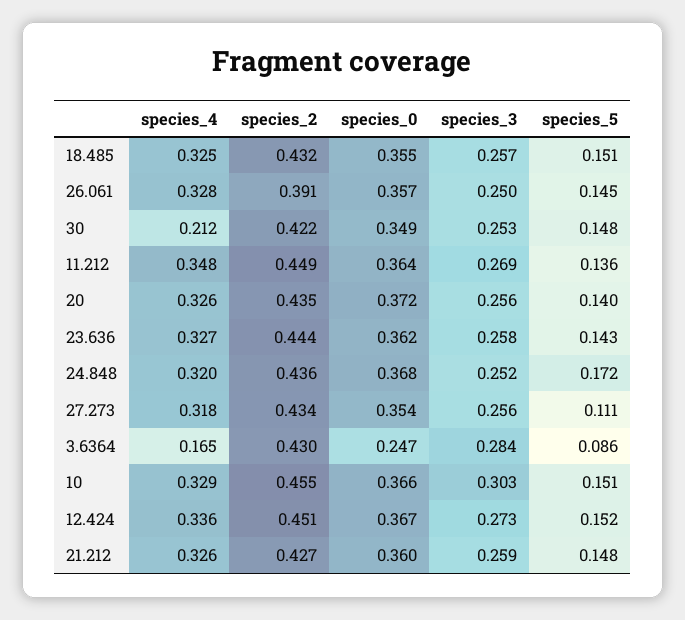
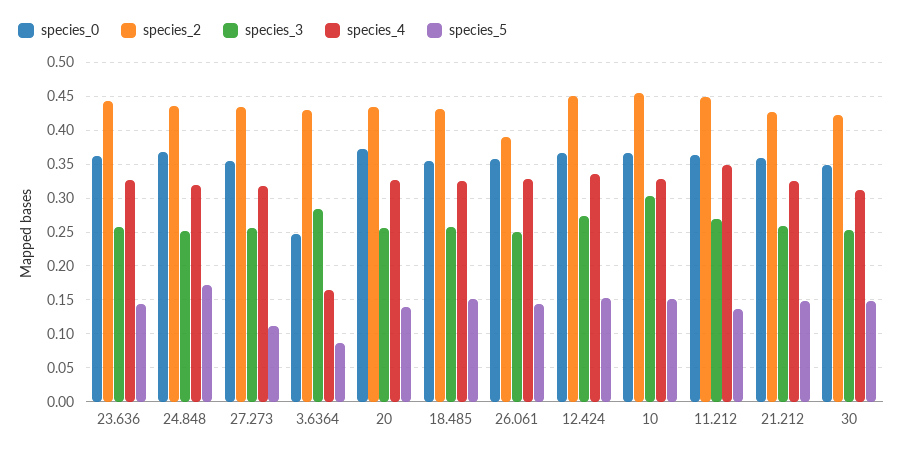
  {
    "species_4": {
      "18.485": 0.325,
      "26.061": 0.328,
-     "30": 0.212,
+     "30": 0.31,
      "11.212": 0.348,
      "20": 0.326,
      "23.636": 0.327,
      "24.848": 0.32,
      "27.273": 0.318,
      "3.6364": 0.165,
      "10": 0.329,
      "12.424": 0.336,
      "21.212": 0.326
    },
    "species_2": {
      "18.485": 0.432,
      "26.061": 0.391,
      "30": 0.422,
      "11.212": 0.449,
      "20": 0.435,
      "23.636": 0.444,
      "24.848": 0.436,
      "27.273": 0.434,
      "3.6364": 0.43,
      "10": 0.455,
      "12.424": 0.451,
      "21.212": 0.427
    },
    "species_0": {
      "18.485": 0.355,
      "26.061": 0.357,
      "30": 0.349,
      "11.212": 0.364,
      "20": 0.372,
      "23.636": 0.362,
      "24.848": 0.368,
      "27.273": 0.354,
      "3.6364": 0.247,
      "10": 0.366,
      "12.424": 0.367,
      "21.212": 0.36
    },
    "species_3": {
      "18.485": 0.257,
      "26.061": 0.25,
      "30": 0.253,
      "11.212": 0.269,
      "20": 0.256,
      "23.636": 0.258,
      "24.848": 0.252,
      "27.273": 0.256,
      "3.6364": 0.284,
      "10": 0.303,
      "12.424": 0.273,
      "21.212": 0.259
    },
    "species_5": {
      "18.485": 0.151,
      "26.061": 0.145,
      "30": 0.148,
      "11.212": 0.136,
      "20": 0.14,
      "23.636": 0.143,
      "24.848": 0.172,
      "27.273": 0.111,
      "3.6364": 0.086,
      "10": 0.151,
      "12.424": 0.152,
      "21.212": 0.148
    }
  }

